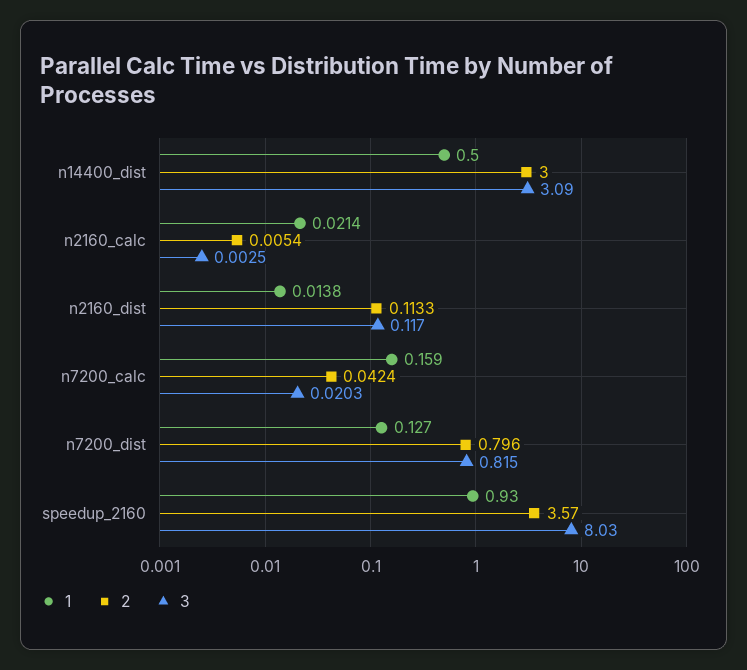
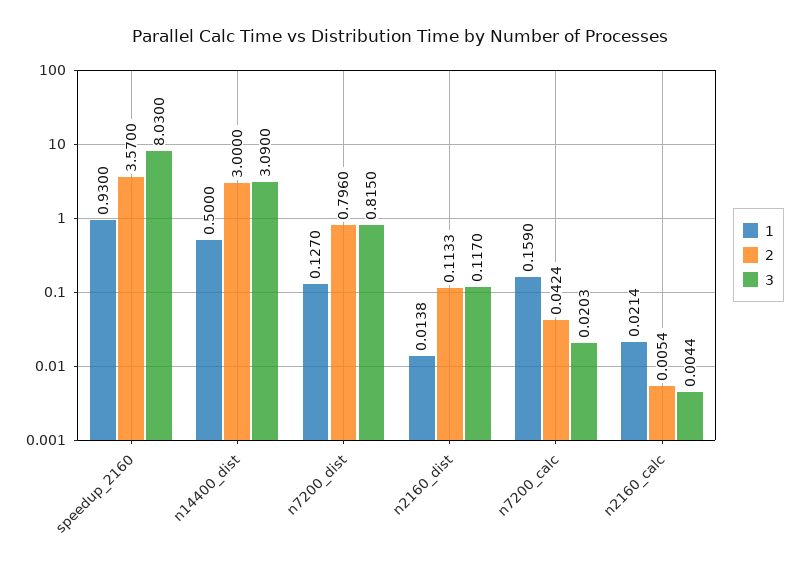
  {
    "1": {
      "n14400_dist": 0.5,
      "n2160_calc": 0.0214,
      "n2160_dist": 0.0138,
      "n7200_calc": 0.159,
      "n7200_dist": 0.127,
      "speedup_2160": 0.93
    },
    "2": {
      "n14400_dist": 3,
      "n2160_calc": 0.0054,
      "n2160_dist": 0.1133,
      "n7200_calc": 0.0424,
      "n7200_dist": 0.796,
      "speedup_2160": 3.57
    },
    "3": {
      "n14400_dist": 3.09,
-     "n2160_calc": 0.0025,
+     "n2160_calc": 0.0044,
      "n2160_dist": 0.117,
      "n7200_calc": 0.0203,
      "n7200_dist": 0.815,
      "speedup_2160": 8.03
    }
  }

